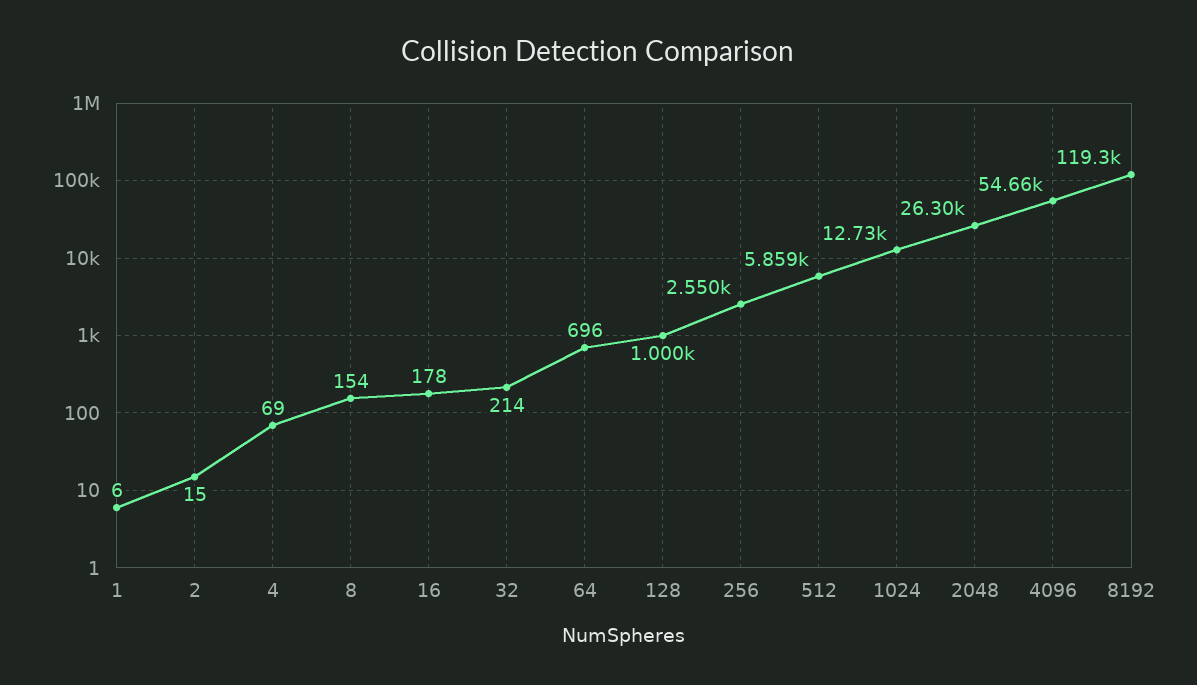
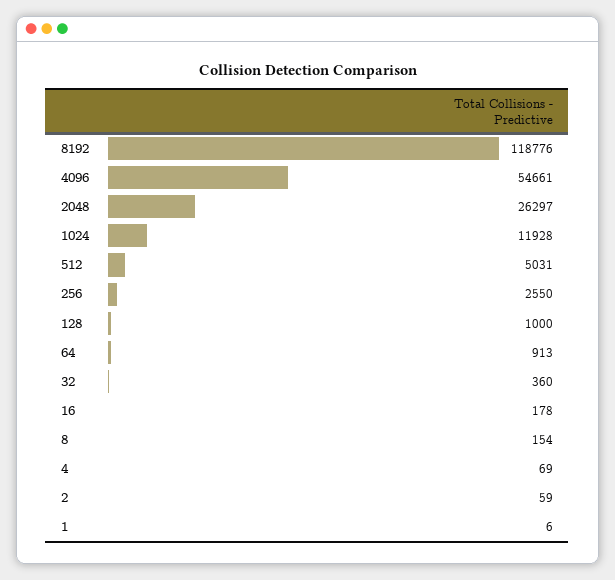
  {
    "1": 6,
-   "2": 15,
+   "2": 59,
    "4": 69,
    "8": 154,
    "16": 178,
-   "32": 214,
+   "32": 360,
-   "64": 696,
+   "64": 913,
    "128": 1000,
    "256": 2550,
-   "512": 5859,
+   "512": 5031,
-   "1024": 12730,
+   "1024": 11928,
    "2048": 26297,
    "4096": 54661,
-   "8192": 119300
+   "8192": 118776
  }

